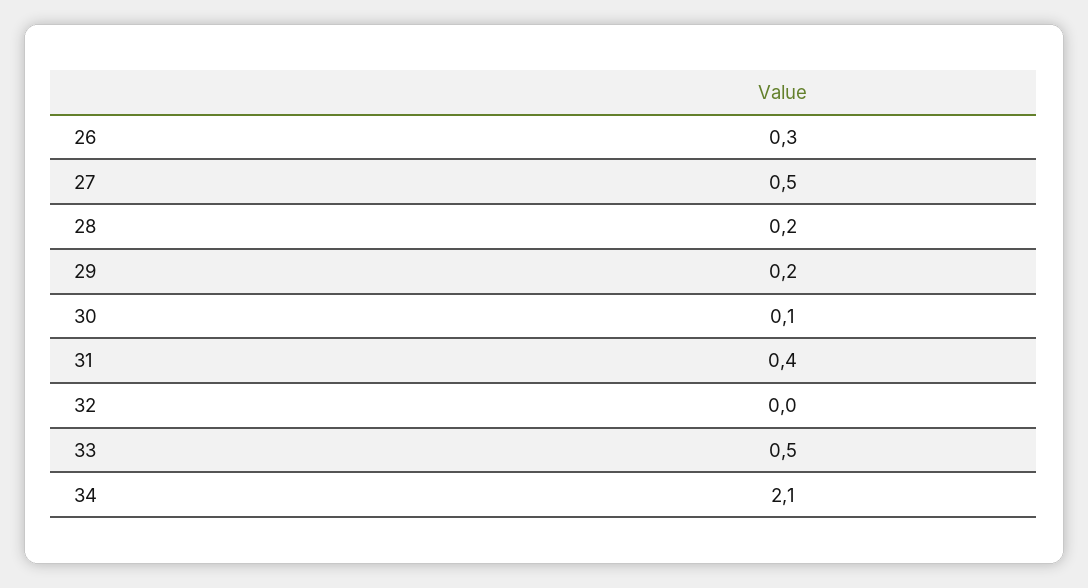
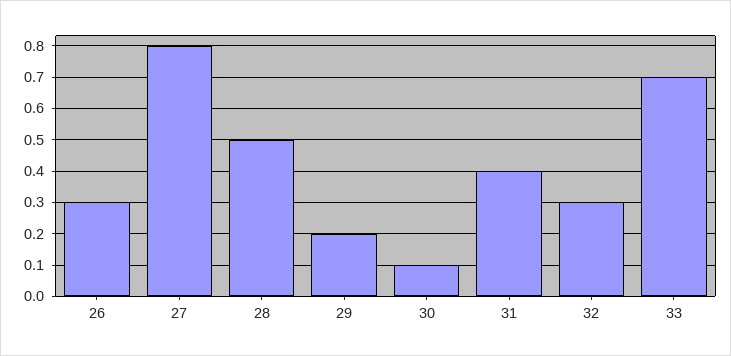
  {
    "26": 0.3,
-   "27": 0.5,
+   "27": 0.8,
-   "28": 0.2,
+   "28": 0.5,
    "29": 0.2,
    "30": 0.1,
    "31": 0.4,
-   "32": 0,
+   "32": 0.3,
-   "33": 0.5,
+   "33": 0.7
-   "34": 2.1
  }

